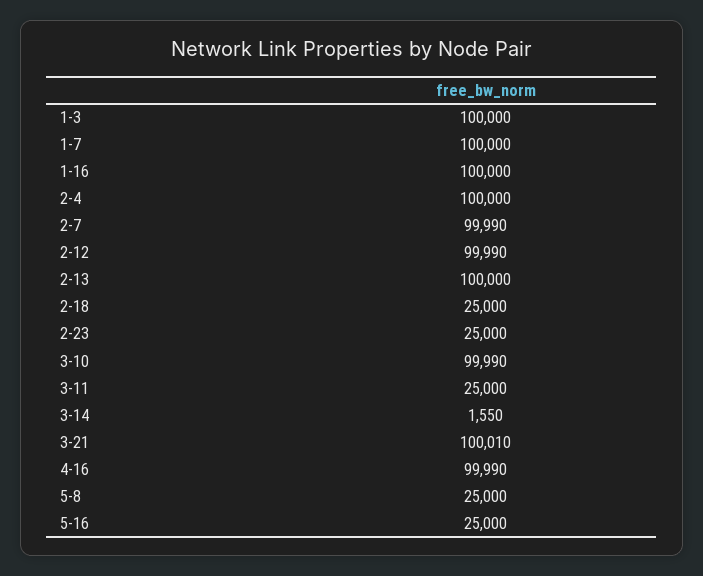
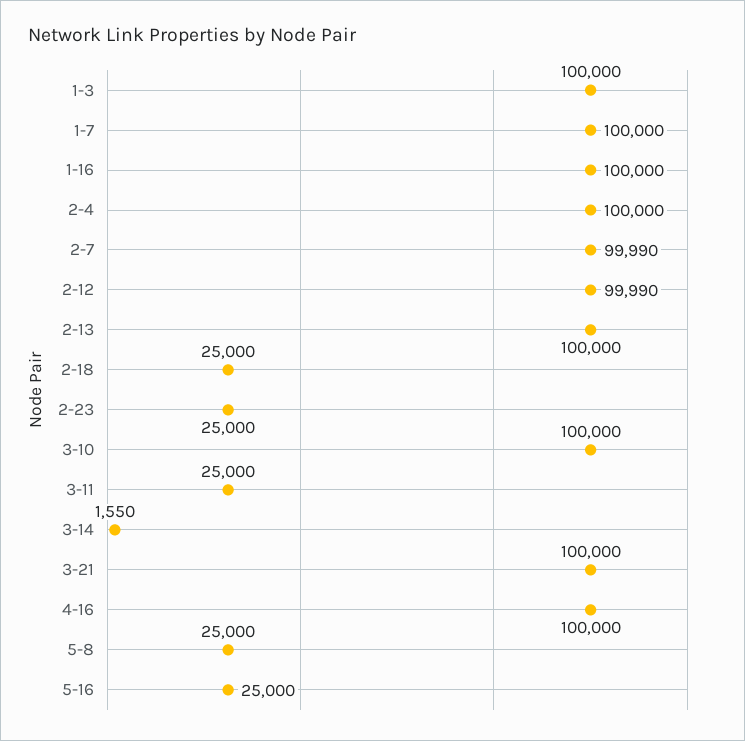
  {
    "1-3": 100000,
    "1-7": 100000,
    "1-16": 100000,
    "2-4": 100000,
    "2-7": 99990,
    "2-12": 99990,
    "2-13": 100000,
    "2-18": 25000,
    "2-23": 25000,
-   "3-10": 99990,
+   "3-10": 100000,
    "3-11": 25000,
    "3-14": 1550,
-   "3-21": 100010,
+   "3-21": 100000,
-   "4-16": 99990,
+   "4-16": 100000,
    "5-8": 25000,
    "5-16": 25000
  }

